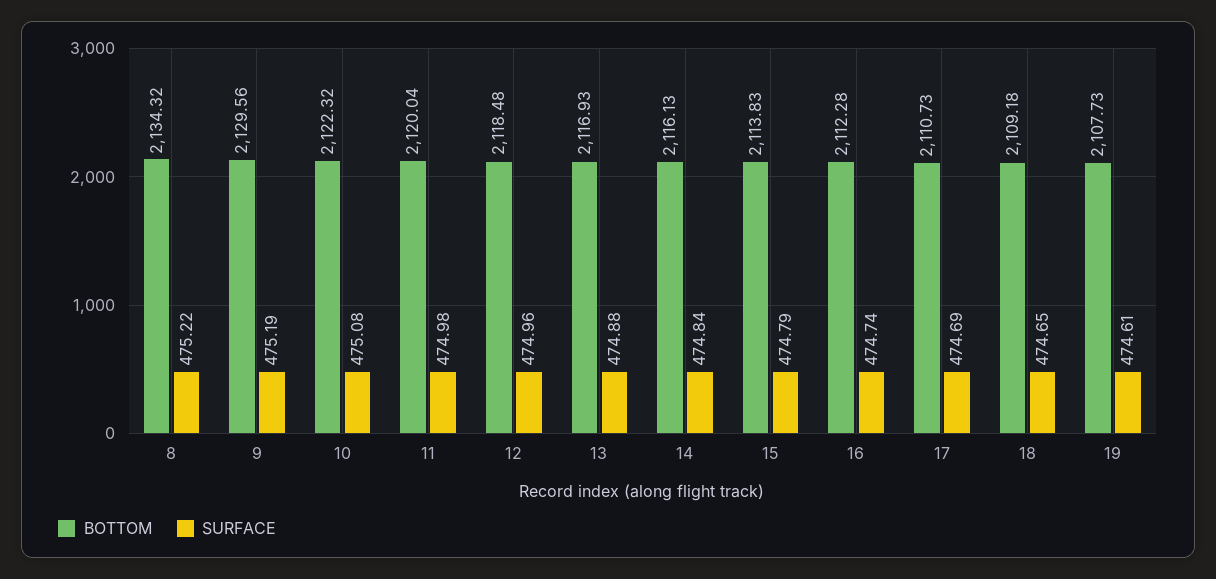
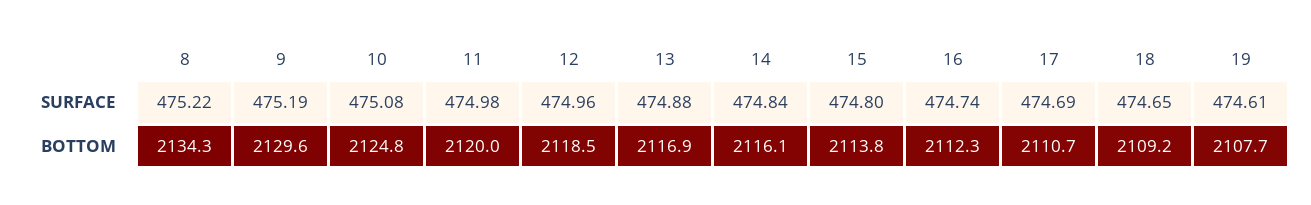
  {
    "BOTTOM": {
      "8": 2134.32,
      "9": 2129.56,
-     "10": 2122.32,
+     "10": 2124.8,
      "11": 2120.04,
      "12": 2118.48,
      "13": 2116.93,
      "14": 2116.13,
      "15": 2113.83,
      "16": 2112.28,
      "17": 2110.73,
      "18": 2109.18,
      "19": 2107.73
    },
    "SURFACE": {
      "8": 475.22,
      "9": 475.19,
      "10": 475.08,
      "11": 474.98,
      "12": 474.96,
      "13": 474.88,
      "14": 474.84,
-     "15": 474.79,
+     "15": 474.8,
      "16": 474.74,
      "17": 474.69,
      "18": 474.65,
      "19": 474.61
    }
  }

